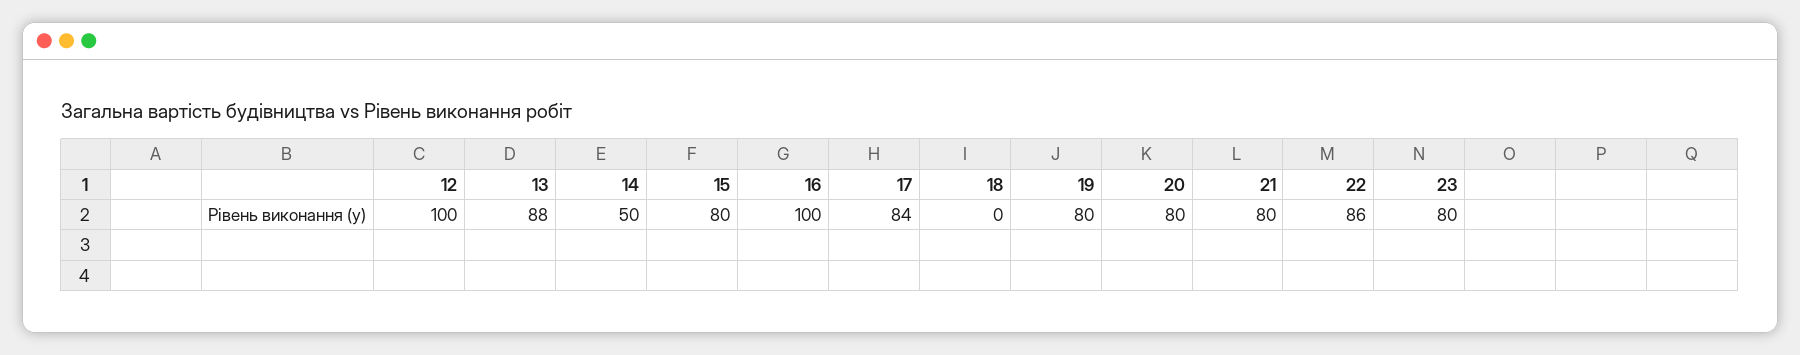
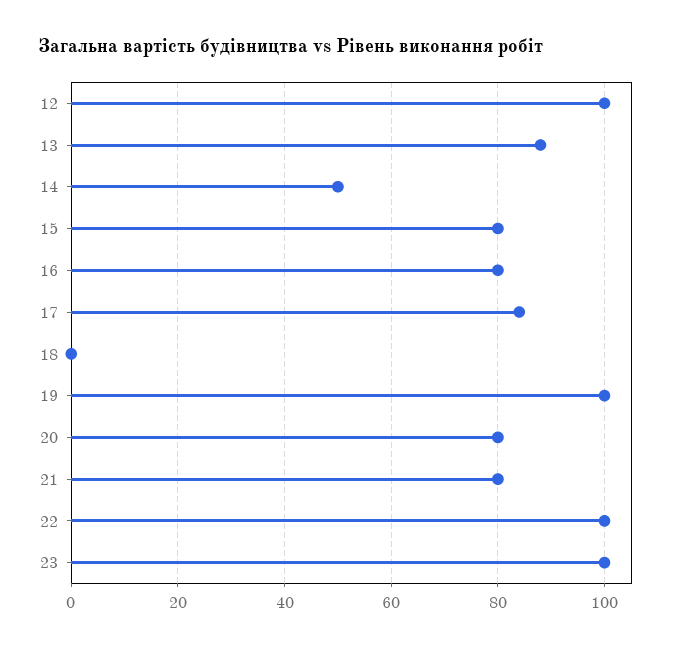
  {
    "12": 100,
    "13": 88,
    "14": 50,
    "15": 80,
-   "16": 100,
+   "16": 80,
    "17": 84,
    "18": 0,
-   "19": 80,
+   "19": 100,
    "20": 80,
    "21": 80,
-   "22": 86,
+   "22": 100,
-   "23": 80
+   "23": 100
  }

